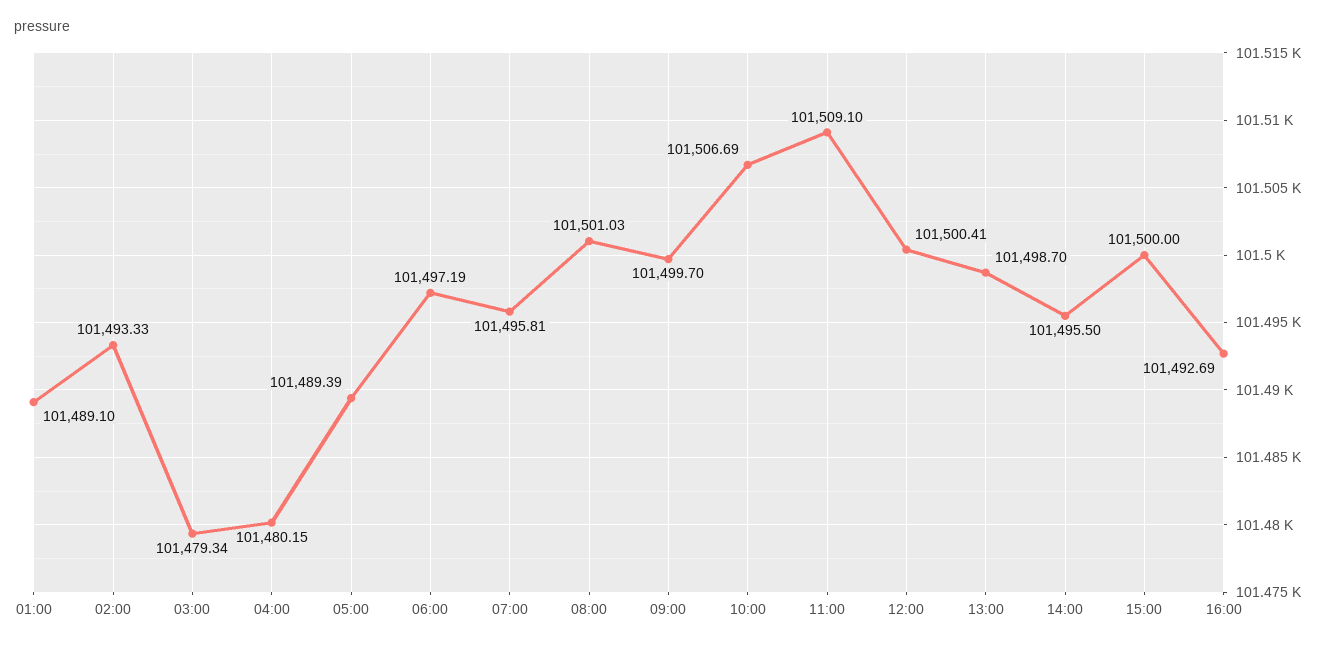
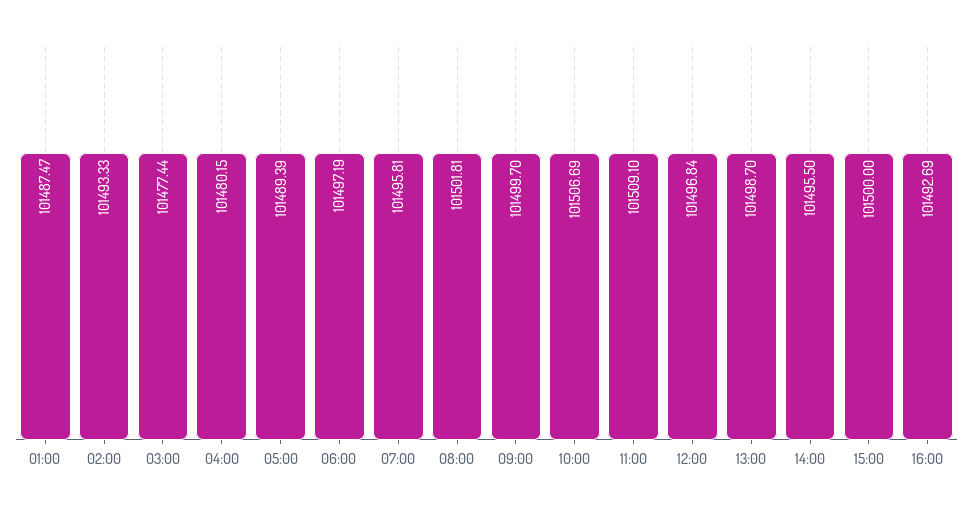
  {
-   "01:00": 101489.1,
+   "01:00": 101487.47,
    "02:00": 101493.33,
-   "03:00": 101479.34,
+   "03:00": 101477.44,
    "04:00": 101480.15,
    "05:00": 101489.39,
    "06:00": 101497.19,
    "07:00": 101495.81,
-   "08:00": 101501.03,
+   "08:00": 101501.81,
    "09:00": 101499.7,
    "10:00": 101506.69,
    "11:00": 101509.1,
-   "12:00": 101500.41,
+   "12:00": 101496.84,
    "13:00": 101498.7,
    "14:00": 101495.5,
    "15:00": 101500,
    "16:00": 101492.69
  }

